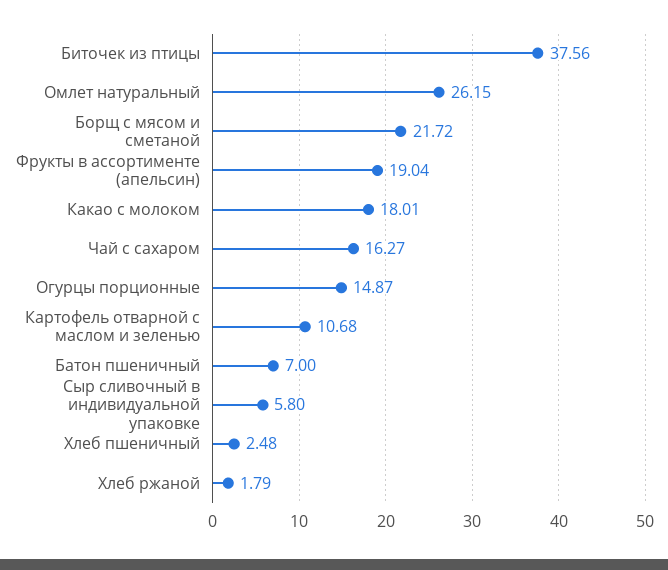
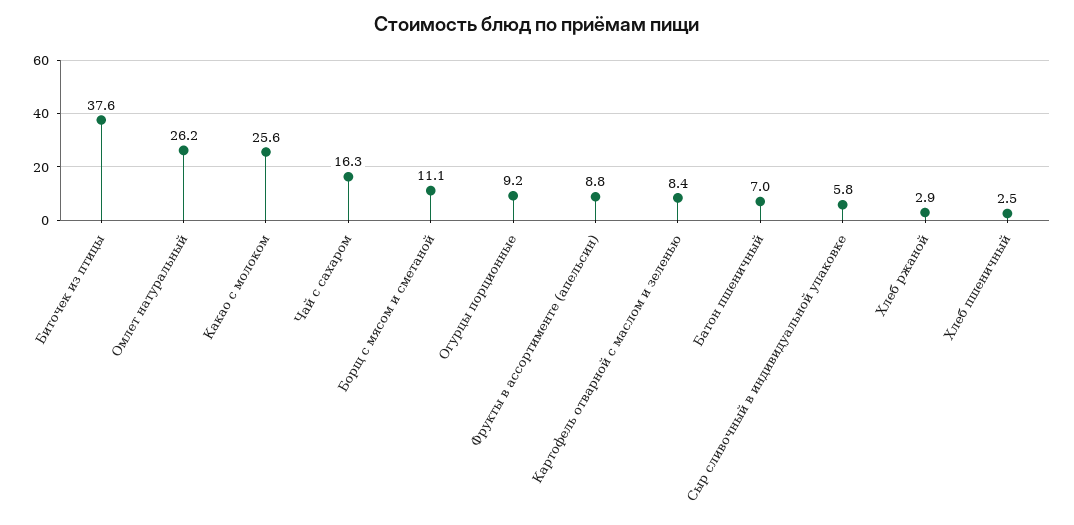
  {
    "Биточек из птицы": 37.56,
    "Омлет натуральный": 26.15,
-   "Борщ с мясом и сметаной": 21.72,
+   "Борщ с мясом и сметаной": 11.1,
-   "Фрукты в ассортименте (апельсин)": 19.04,
+   "Фрукты в ассортименте (апельсин)": 8.8,
-   "Какао с молоком": 18.01,
+   "Какао с молоком": 25.6,
    "Чай с сахаром": 16.27,
-   "Огурцы порционные": 14.87,
+   "Огурцы порционные": 9.2,
-   "Картофель отварной с маслом и зеленью": 10.68,
+   "Картофель отварной с маслом и зеленью": 8.4,
    "Батон пшеничный": 7,
    "Сыр сливочный в индивидуальной упаковке": 5.8,
    "Хлеб пшеничный": 2.48,
-   "Хлеб ржаной": 1.79
+   "Хлеб ржаной": 2.9
  }

